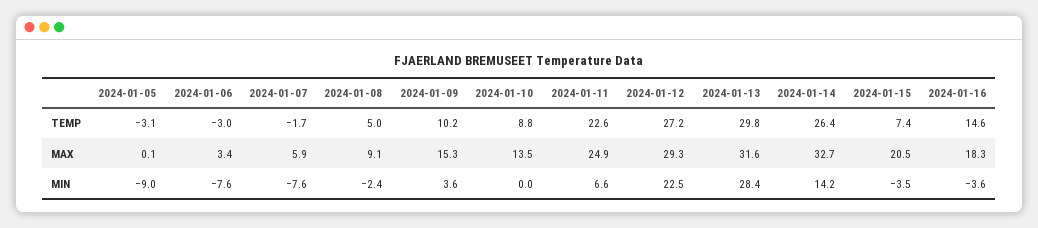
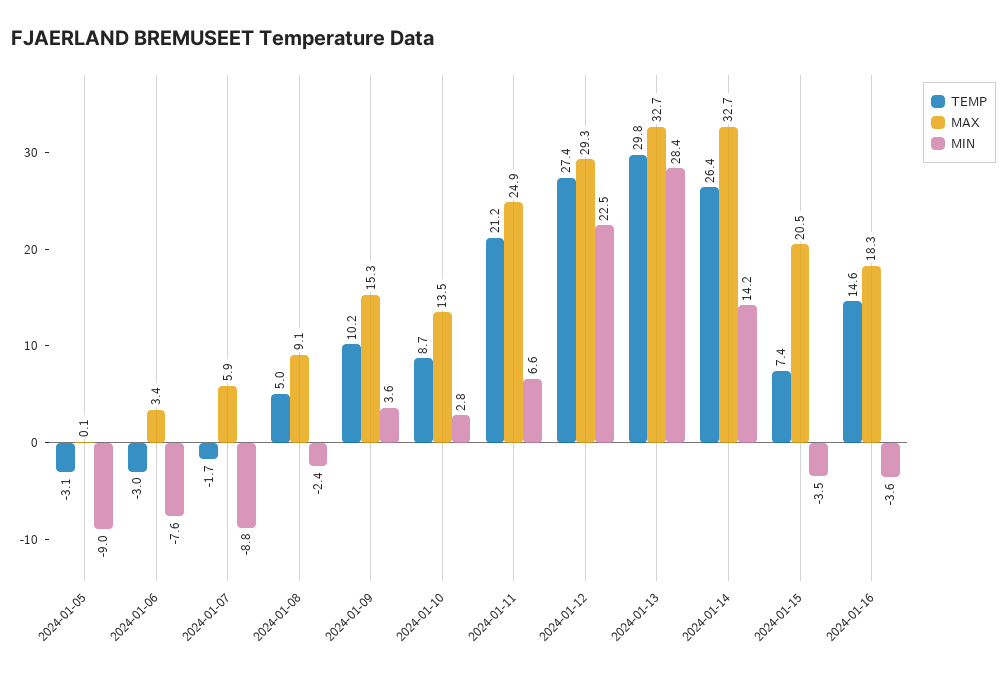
  {
    "TEMP": {
      "2024-01-05": -3.1,
      "2024-01-06": -3,
      "2024-01-07": -1.7,
      "2024-01-08": 5,
      "2024-01-09": 10.2,
-     "2024-01-10": 8.8,
+     "2024-01-10": 8.7,
-     "2024-01-11": 22.6,
+     "2024-01-11": 21.2,
-     "2024-01-12": 27.2,
+     "2024-01-12": 27.4,
      "2024-01-13": 29.8,
      "2024-01-14": 26.4,
      "2024-01-15": 7.4,
      "2024-01-16": 14.6
    },
    "MAX": {
      "2024-01-05": 0.1,
      "2024-01-06": 3.4,
      "2024-01-07": 5.9,
      "2024-01-08": 9.1,
      "2024-01-09": 15.3,
      "2024-01-10": 13.5,
      "2024-01-11": 24.9,
      "2024-01-12": 29.3,
-     "2024-01-13": 31.6,
+     "2024-01-13": 32.7,
      "2024-01-14": 32.7,
      "2024-01-15": 20.5,
      "2024-01-16": 18.3
    },
    "MIN": {
      "2024-01-05": -9,
      "2024-01-06": -7.6,
-     "2024-01-07": -7.6,
+     "2024-01-07": -8.8,
      "2024-01-08": -2.4,
      "2024-01-09": 3.6,
-     "2024-01-10": 0,
+     "2024-01-10": 2.8,
      "2024-01-11": 6.6,
      "2024-01-12": 22.5,
      "2024-01-13": 28.4,
      "2024-01-14": 14.2,
      "2024-01-15": -3.5,
      "2024-01-16": -3.6
    }
  }

